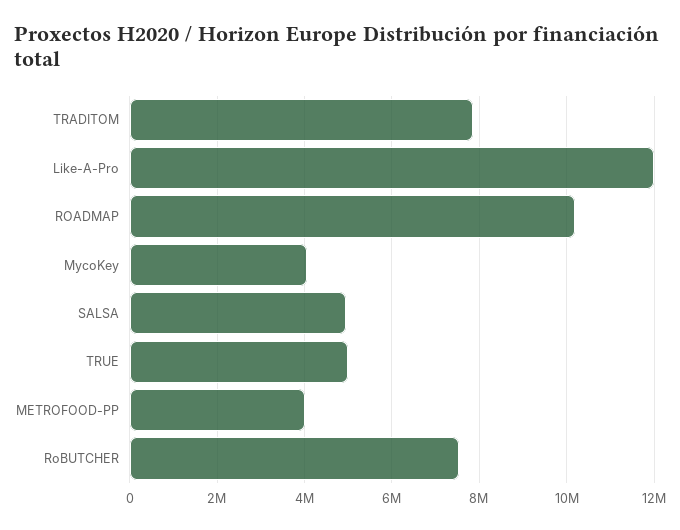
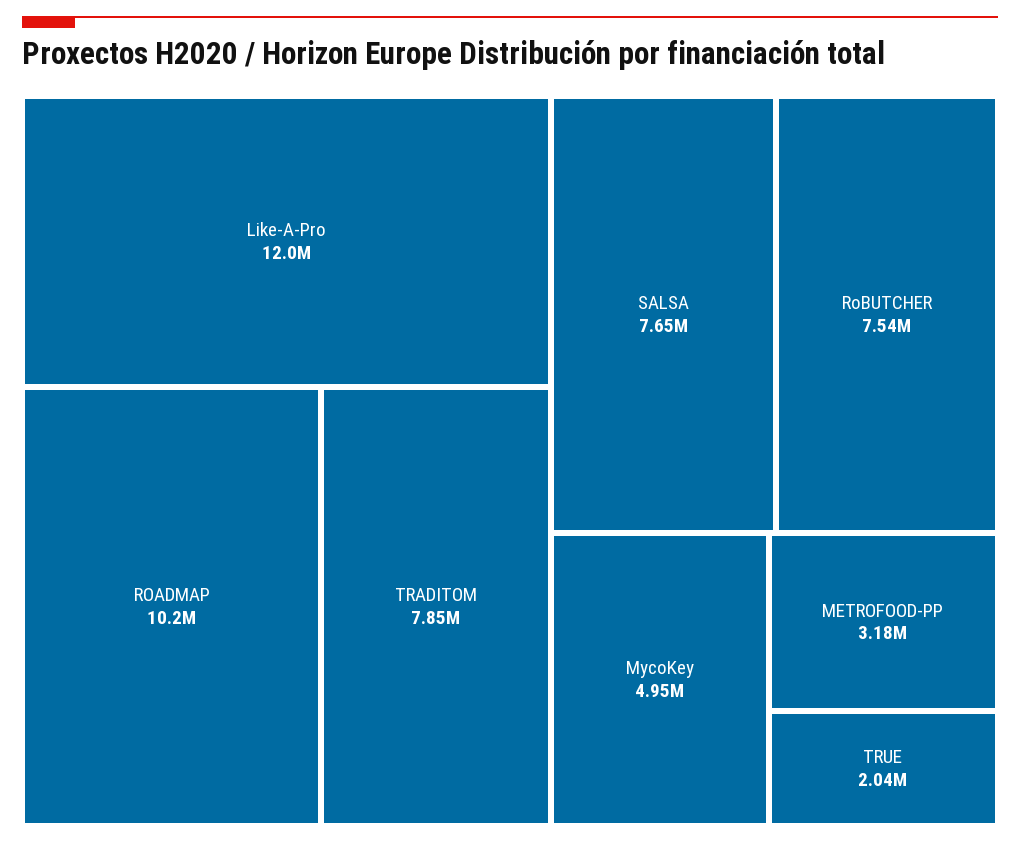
  {
    "TRADITOM": 7850000,
    "Like-A-Pro": 12000000,
    "ROADMAP": 10200000,
-   "MycoKey": 4000000,
+   "MycoKey": 4950000,
-   "SALSA": 5000000,
+   "SALSA": 7650000,
-   "TRUE": 5000000,
+   "TRUE": 2040000,
-   "METROFOOD-PP": 4000000,
+   "METROFOOD-PP": 3180000,
    "RoBUTCHER": 7540000
  }

